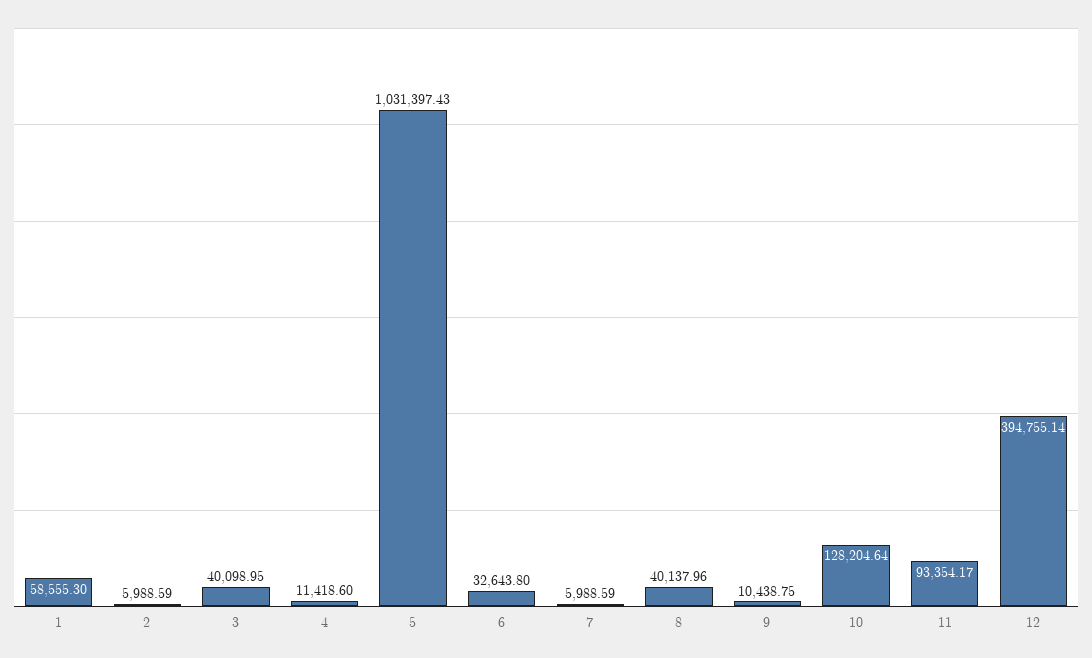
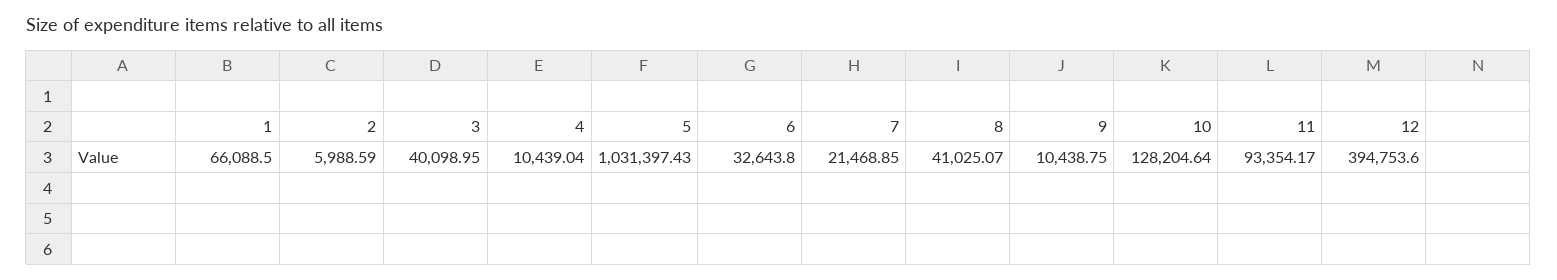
  {
-   "1": 58555.3,
+   "1": 66088.5,
    "2": 5988.59,
    "3": 40098.95,
-   "4": 11418.6,
+   "4": 10439.04,
    "5": 1031397.43,
    "6": 32643.8,
-   "7": 5988.59,
+   "7": 21468.85,
-   "8": 40137.96,
+   "8": 41025.07,
    "9": 10438.75,
    "10": 128204.64,
    "11": 93354.17,
-   "12": 394755.14
+   "12": 394753.6
  }

